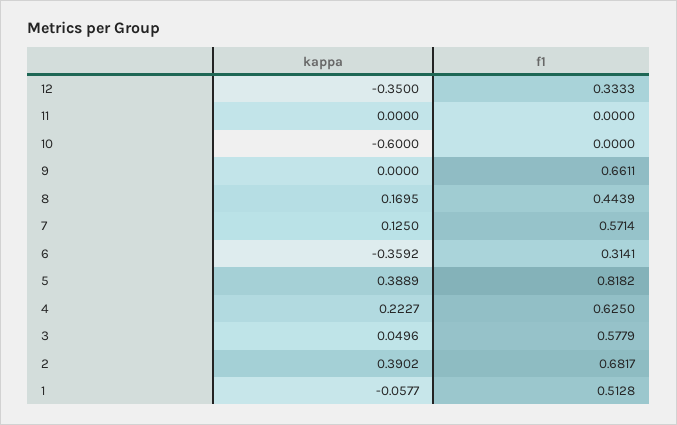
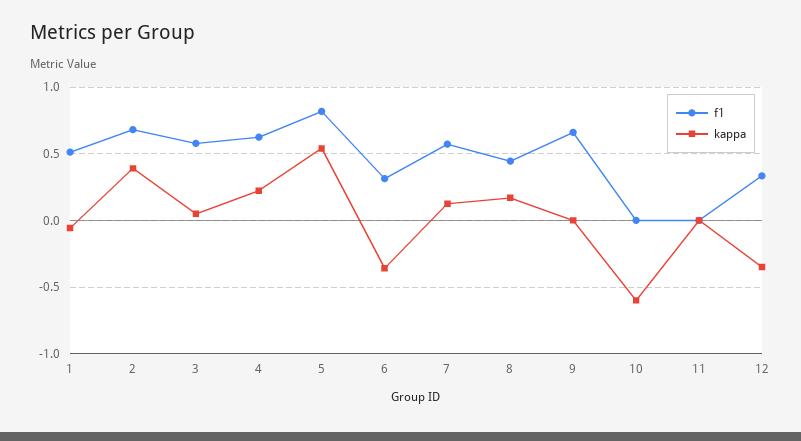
  {
    "kappa": {
      "12": -0.35,
      "11": 0,
      "10": -0.6,
      "9": 0,
      "8": 0.1695,
      "7": 0.125,
      "6": -0.3592,
-     "5": 0.3889,
+     "5": 0.55,
      "4": 0.2227,
      "3": 0.0496,
      "2": 0.3902,
      "1": -0.0577
    },
    "f1": {
      "12": 0.3333,
      "11": 0,
      "10": 0,
      "9": 0.6611,
      "8": 0.4439,
      "7": 0.5714,
      "6": 0.3141,
      "5": 0.8182,
      "4": 0.625,
      "3": 0.5779,
      "2": 0.6817,
      "1": 0.5128
    }
  }

